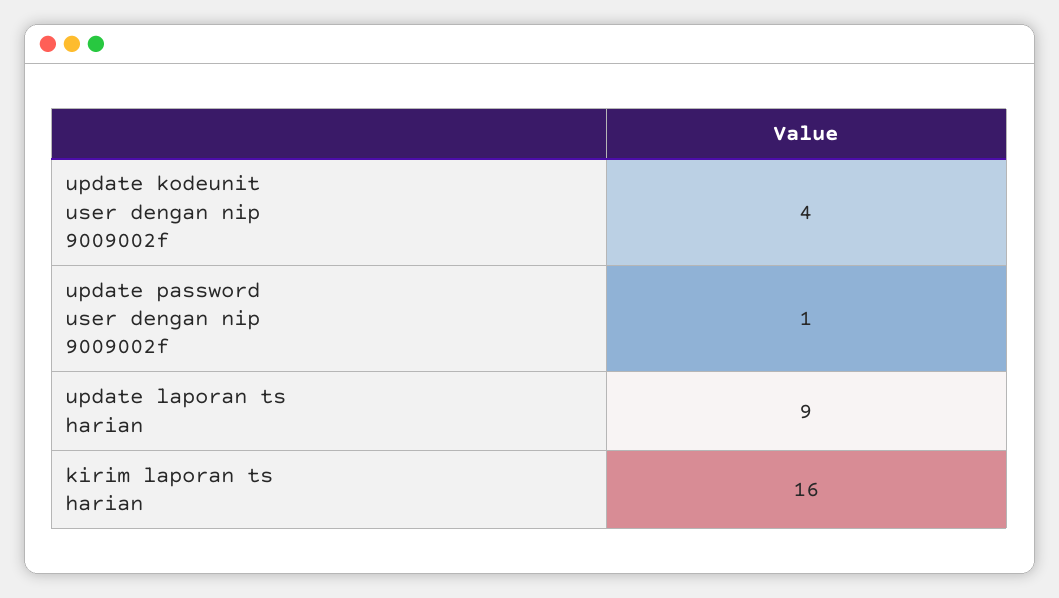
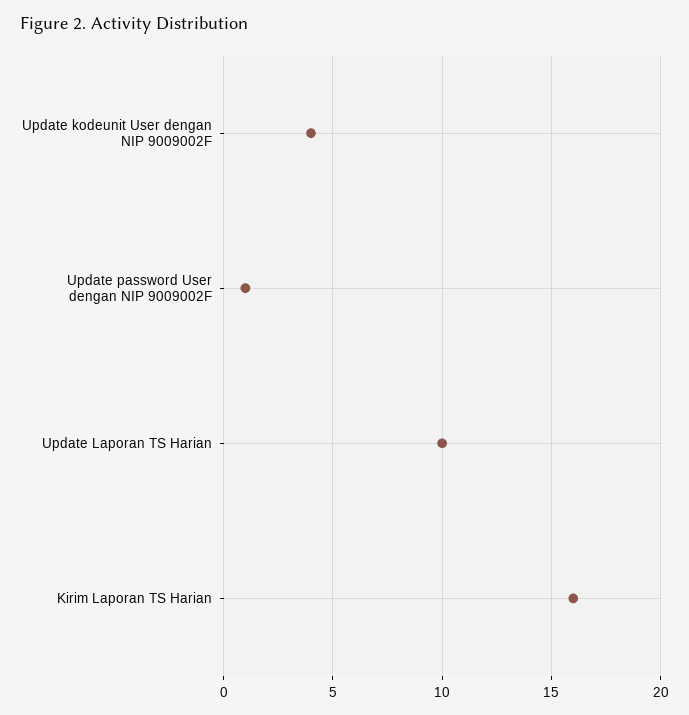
  {
    "update kodeunit user dengan nip 9009002f": 4,
    "update password user dengan nip 9009002f": 1,
-   "update laporan ts harian": 9,
+   "update laporan ts harian": 10,
    "kirim laporan ts harian": 16
  }

